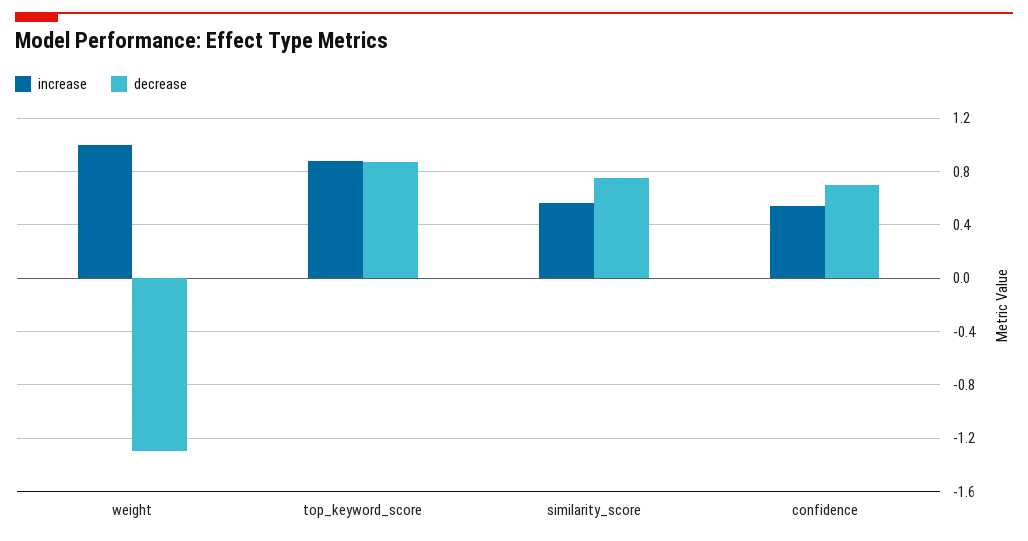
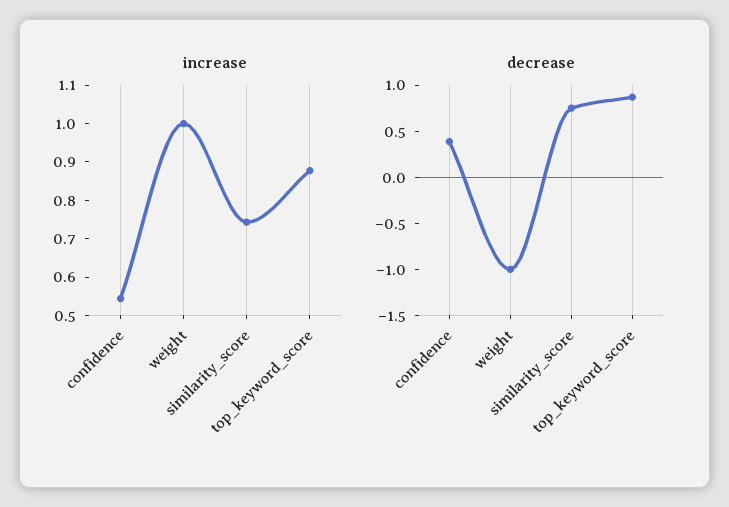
  {
    "increase": {
      "weight": 1,
      "top_keyword_score": 0.875,
-     "similarity_score": 0.55,
+     "similarity_score": 0.75,
      "confidence": 0.55
    },
    "decrease": {
-     "weight": -1.3,
+     "weight": -1,
      "top_keyword_score": 0.85,
      "similarity_score": 0.75,
-     "confidence": 0.7
+     "confidence": 0.4
    }
  }

